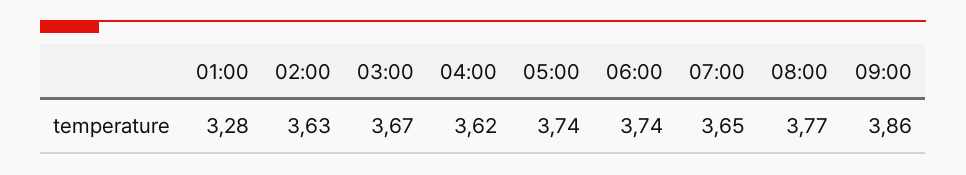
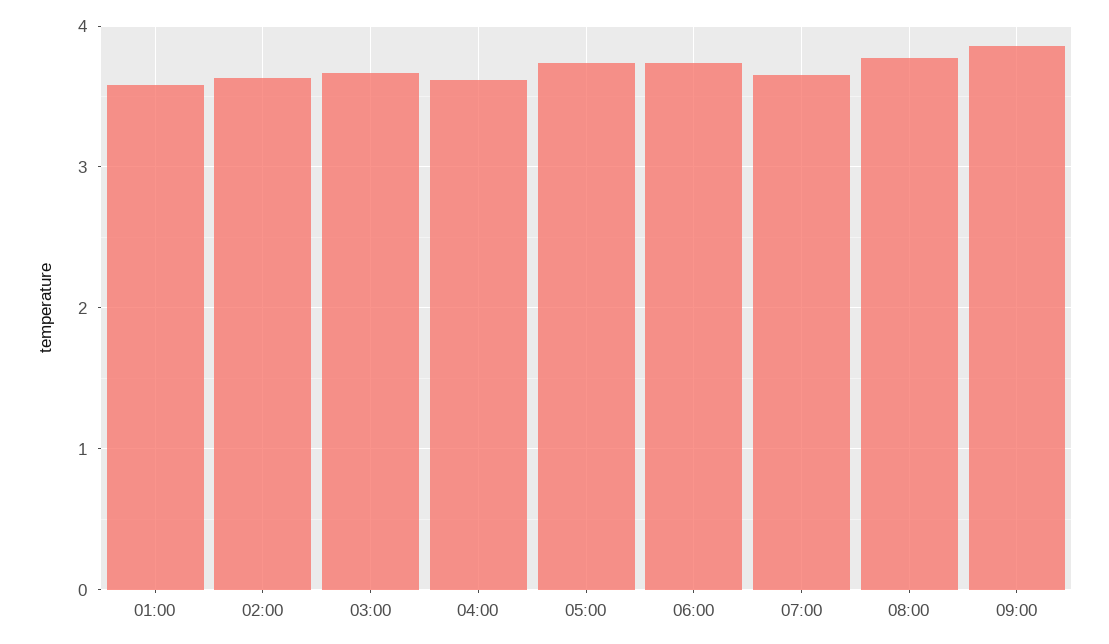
  {
-   "01:00": 3.28,
+   "01:00": 3.6,
    "02:00": 3.63,
    "03:00": 3.67,
    "04:00": 3.62,
    "05:00": 3.74,
    "06:00": 3.74,
    "07:00": 3.65,
    "08:00": 3.77,
    "09:00": 3.86
  }

